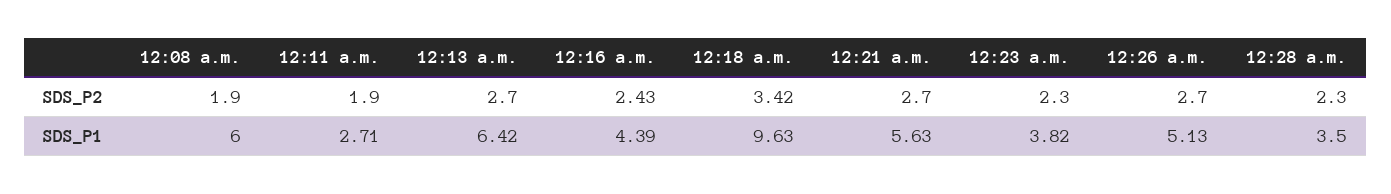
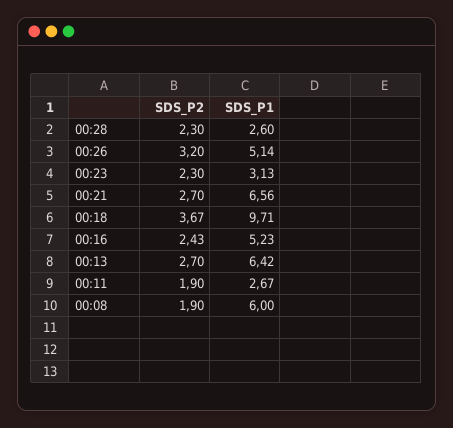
  {
    "12:08 a.m.": {
      "SDS_P2": 1.9,
      "SDS_P1": 6
    },
    "12:11 a.m.": {
      "SDS_P2": 1.9,
-     "SDS_P1": 2.71
+     "SDS_P1": 2.67
    },
    "12:13 a.m.": {
      "SDS_P2": 2.7,
      "SDS_P1": 6.42
    },
    "12:16 a.m.": {
      "SDS_P2": 2.43,
-     "SDS_P1": 4.39
+     "SDS_P1": 5.23
    },
    "12:18 a.m.": {
-     "SDS_P2": 3.42,
+     "SDS_P2": 3.67,
-     "SDS_P1": 9.63
+     "SDS_P1": 9.71
    },
    "12:21 a.m.": {
      "SDS_P2": 2.7,
-     "SDS_P1": 5.63
+     "SDS_P1": 6.56
    },
    "12:23 a.m.": {
      "SDS_P2": 2.3,
-     "SDS_P1": 3.82
+     "SDS_P1": 3.13
    },
    "12:26 a.m.": {
-     "SDS_P2": 2.7,
+     "SDS_P2": 3.2,
-     "SDS_P1": 5.13
+     "SDS_P1": 5.14
    },
    "12:28 a.m.": {
      "SDS_P2": 2.3,
-     "SDS_P1": 3.5
+     "SDS_P1": 2.6
    }
  }

